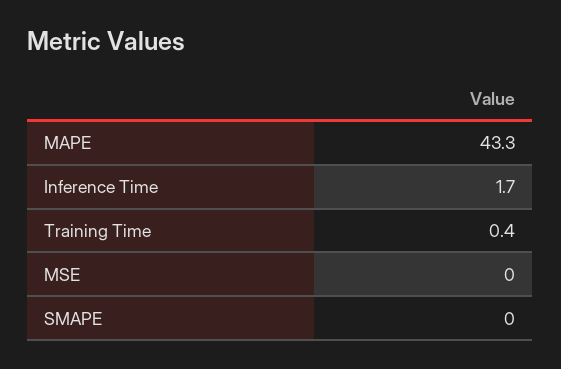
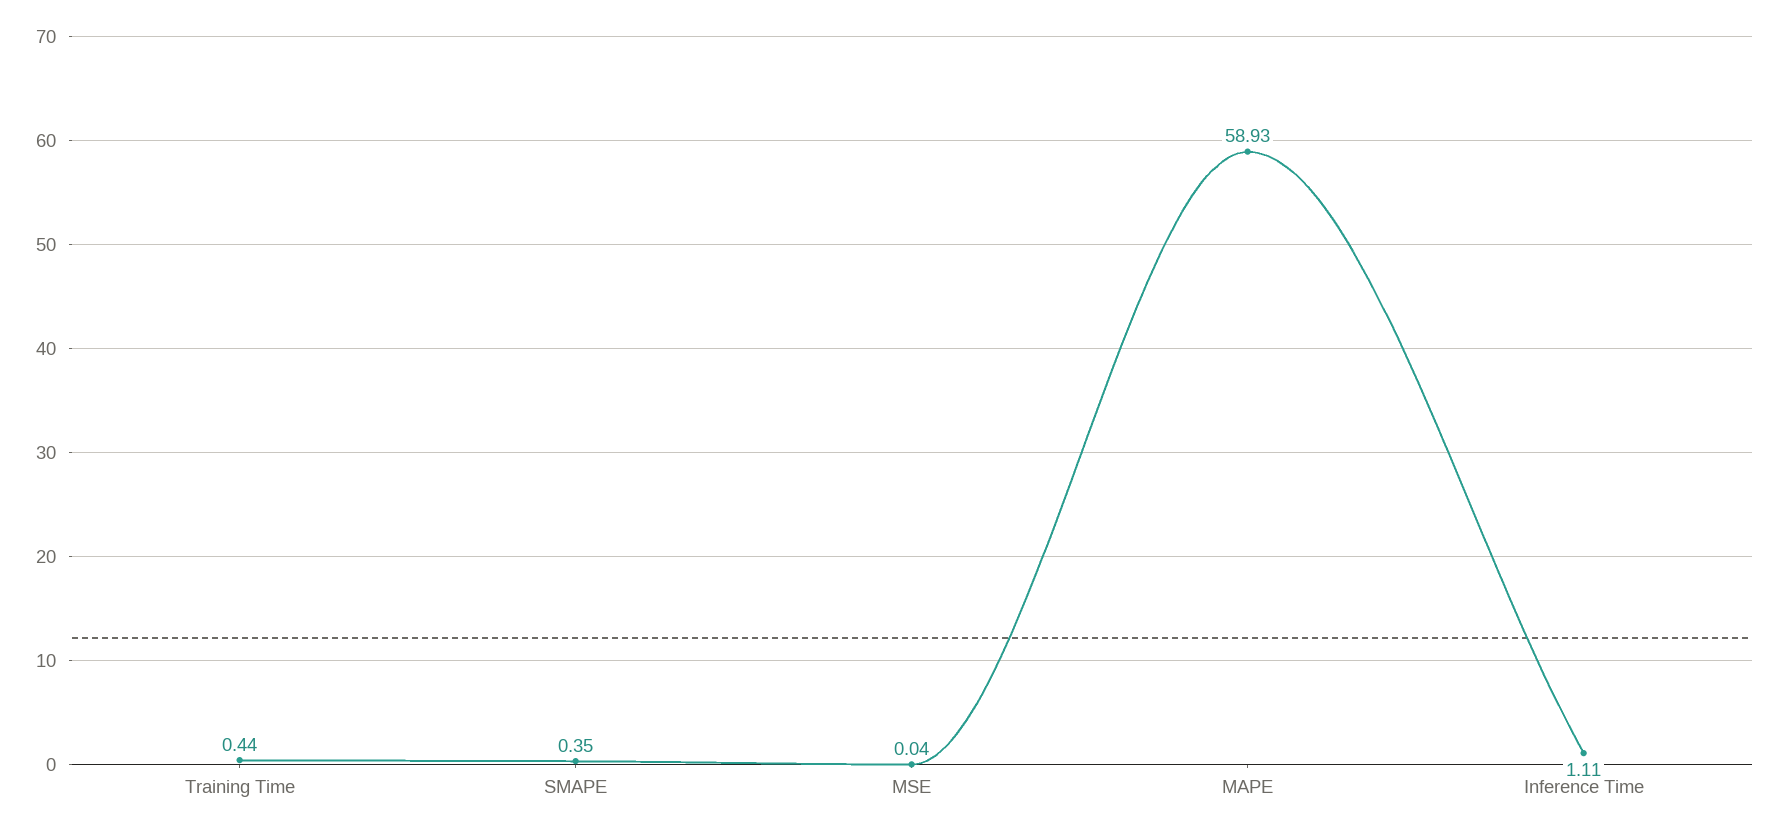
  {
-   "MAPE": 43.3,
+   "MAPE": 58.93,
-   "Inference Time": 1.7,
+   "Inference Time": 1.11,
    "Training Time": 0.44,
    "MSE": 0.04,
-   "SMAPE": 0
+   "SMAPE": 0.35
  }

